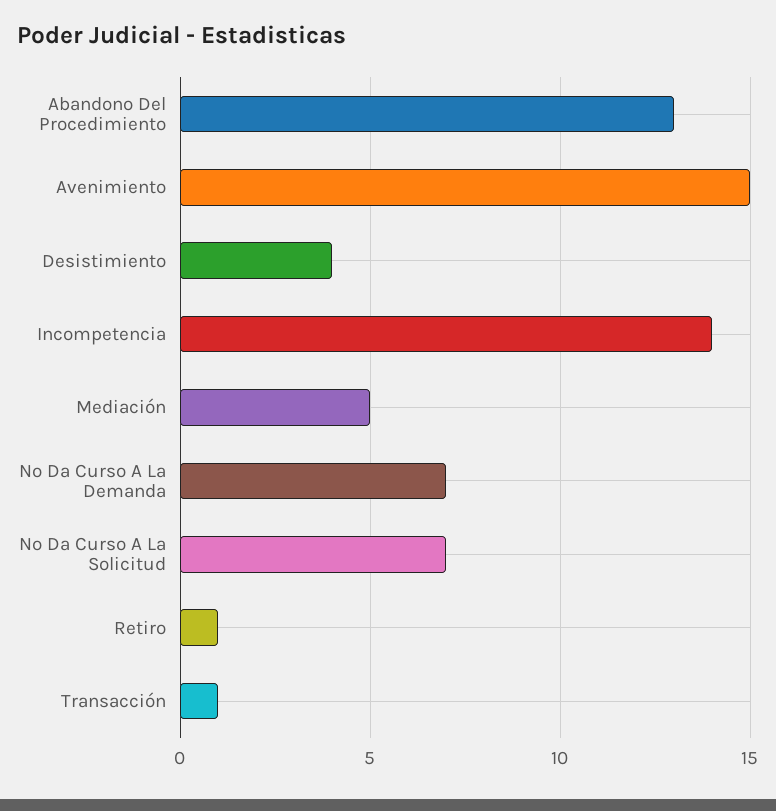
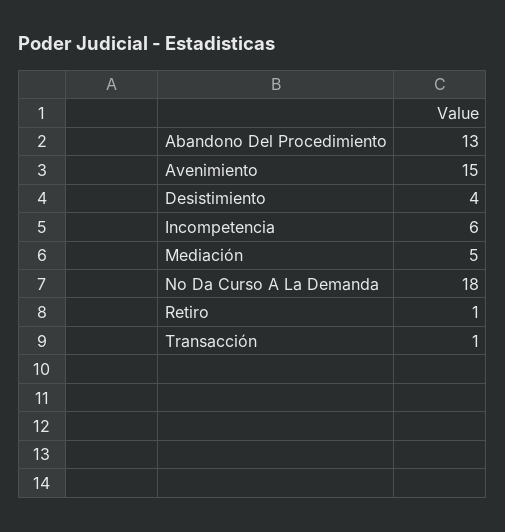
  {
    "Abandono Del Procedimiento": 13,
    "Avenimiento": 15,
    "Desistimiento": 4,
-   "Incompetencia": 14,
+   "Incompetencia": 6,
    "Mediación": 5,
-   "No Da Curso A La Demanda": 7,
+   "No Da Curso A La Demanda": 18,
-   "No Da Curso A La Solicitud": 7,
    "Retiro": 1,
    "Transacción": 1
  }

